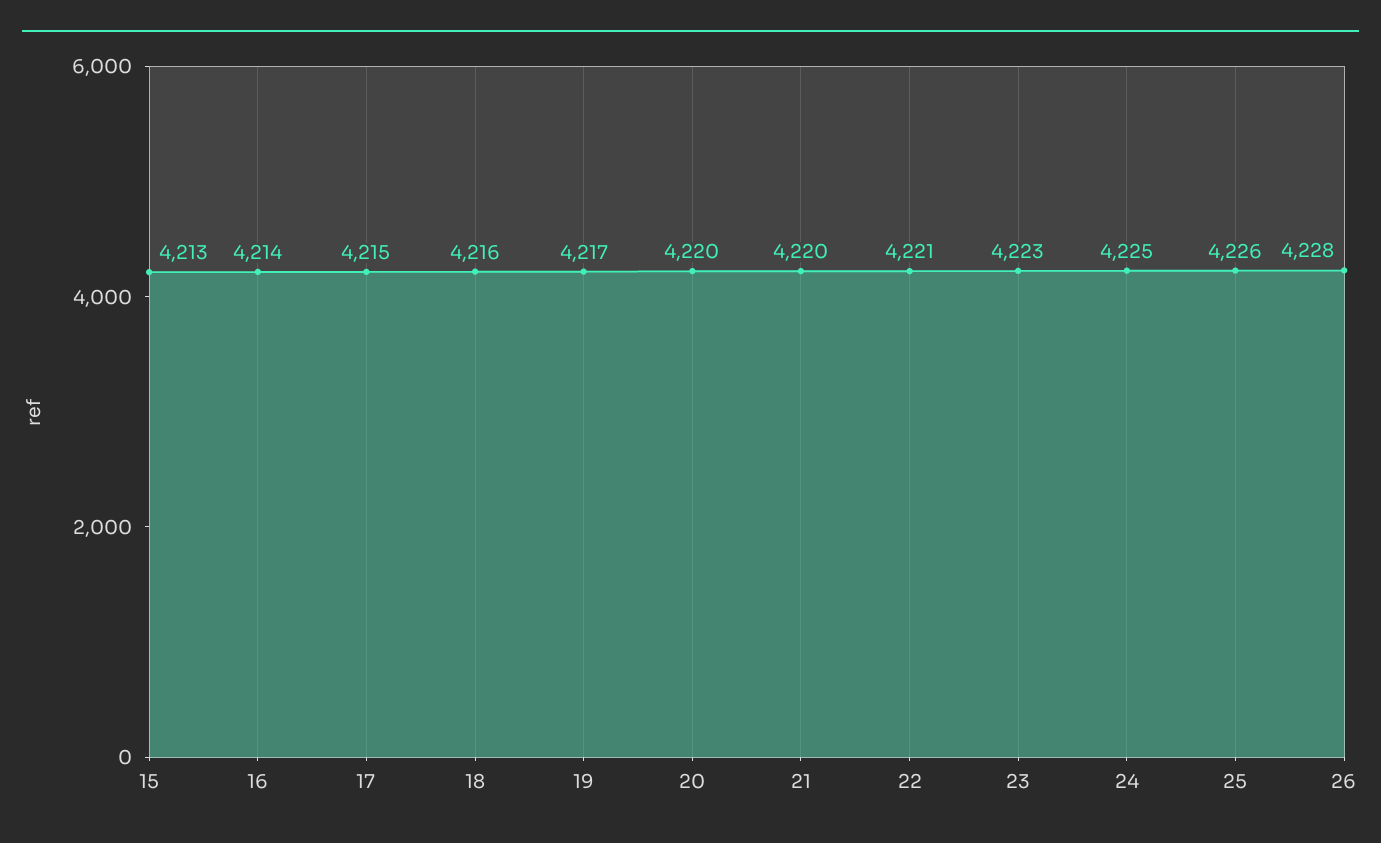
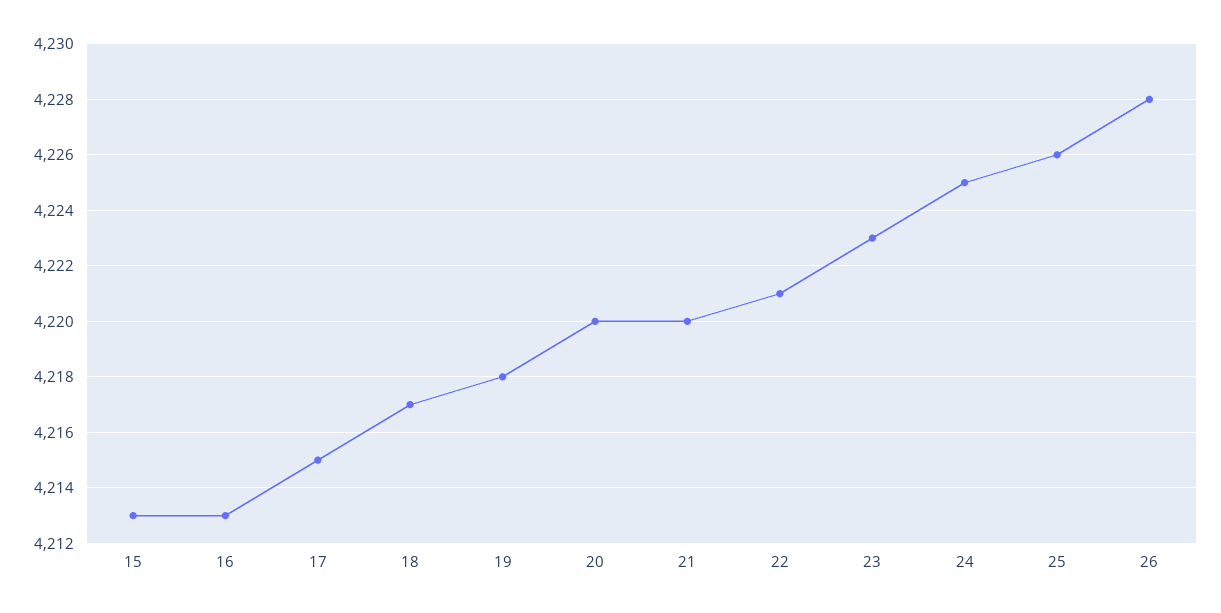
  {
    "15": 4213,
-   "16": 4214,
+   "16": 4213,
    "17": 4215,
-   "18": 4216,
+   "18": 4217,
-   "19": 4217,
+   "19": 4218,
    "20": 4220,
    "21": 4220,
    "22": 4221,
    "23": 4223,
    "24": 4225,
    "25": 4226,
    "26": 4228
  }

